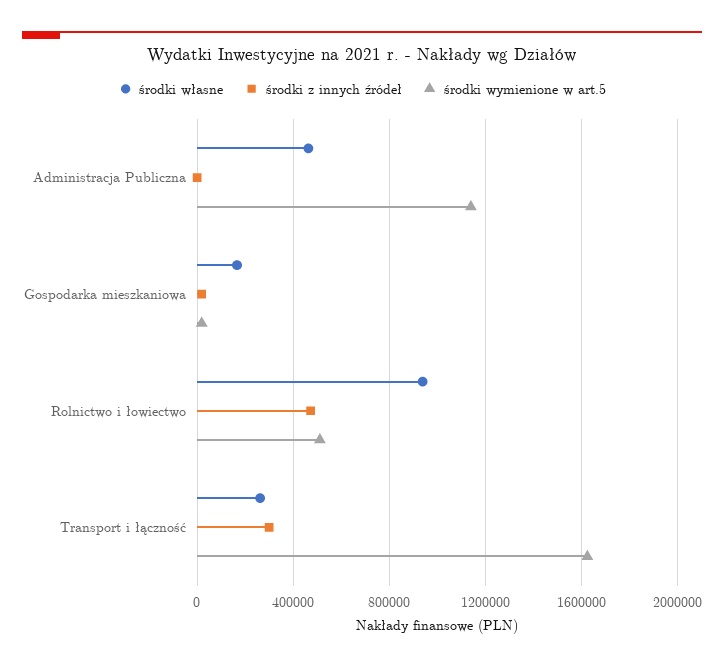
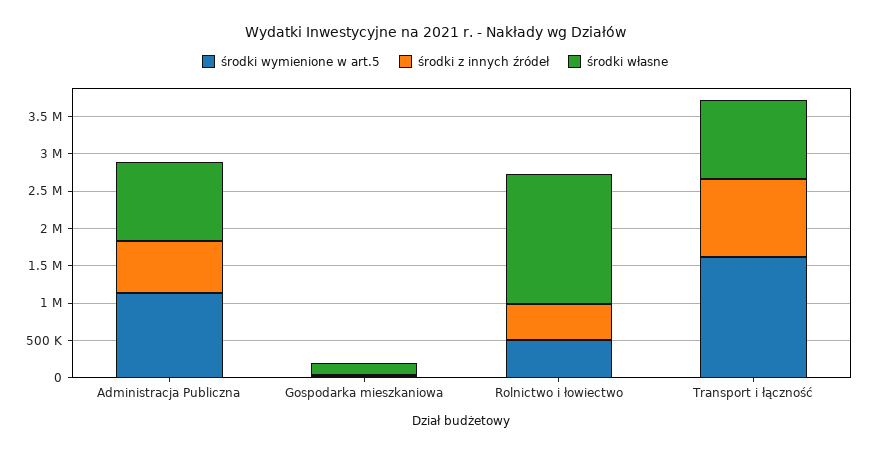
  {
    "środki własne": {
-     "Administracja Publiczna": 450000,
+     "Administracja Publiczna": 1000000,
      "Gospodarka mieszkaniowa": 150000,
-     "Rolnictwo i łowiectwo": 950000,
+     "Rolnictwo i łowiectwo": 1750000,
-     "Transport i łączność": 250000
+     "Transport i łączność": 1000000
    },
    "środki z innych źródeł": {
-     "Administracja Publiczna": 0,
+     "Administracja Publiczna": 750000,
      "Gospodarka mieszkaniowa": 0,
      "Rolnictwo i łowiectwo": 450000,
-     "Transport i łączność": 300000
+     "Transport i łączność": 1000000
    },
    "środki wymienione w art.5": {
      "Administracja Publiczna": 1150000,
      "Gospodarka mieszkaniowa": 0,
      "Rolnictwo i łowiectwo": 500000,
      "Transport i łączność": 1600000
    }
  }

